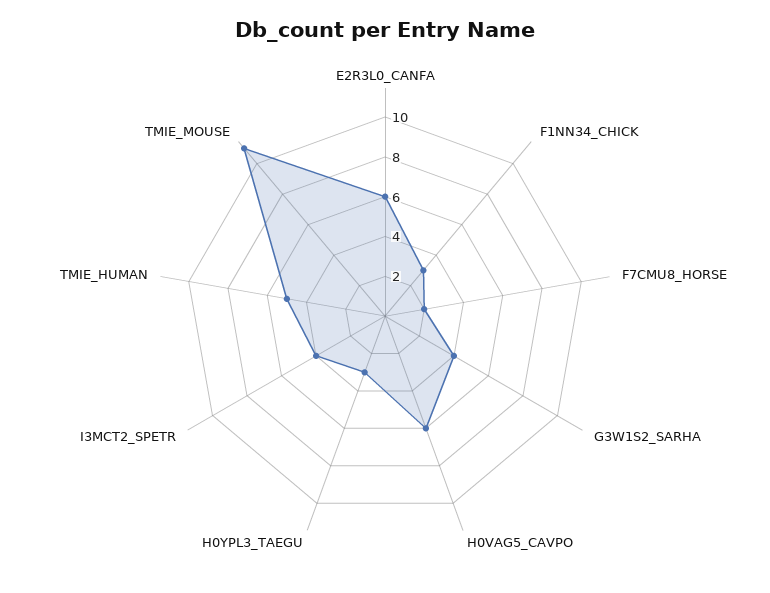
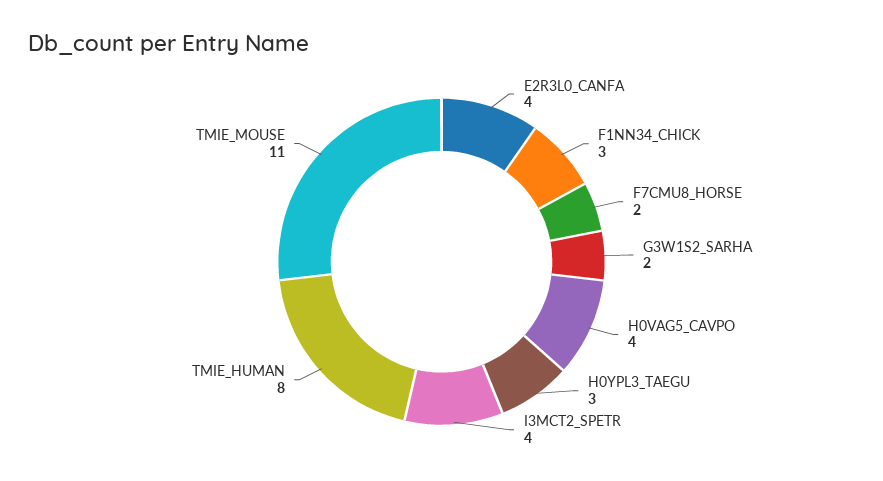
  {
-   "E2R3L0_CANFA": 6,
+   "E2R3L0_CANFA": 4,
    "F1NN34_CHICK": 3,
    "F7CMU8_HORSE": 2,
-   "G3W1S2_SARHA": 4,
+   "G3W1S2_SARHA": 2,
-   "H0VAG5_CAVPO": 6,
+   "H0VAG5_CAVPO": 4,
    "H0YPL3_TAEGU": 3,
    "I3MCT2_SPETR": 4,
-   "TMIE_HUMAN": 5,
+   "TMIE_HUMAN": 8,
    "TMIE_MOUSE": 11
  }

